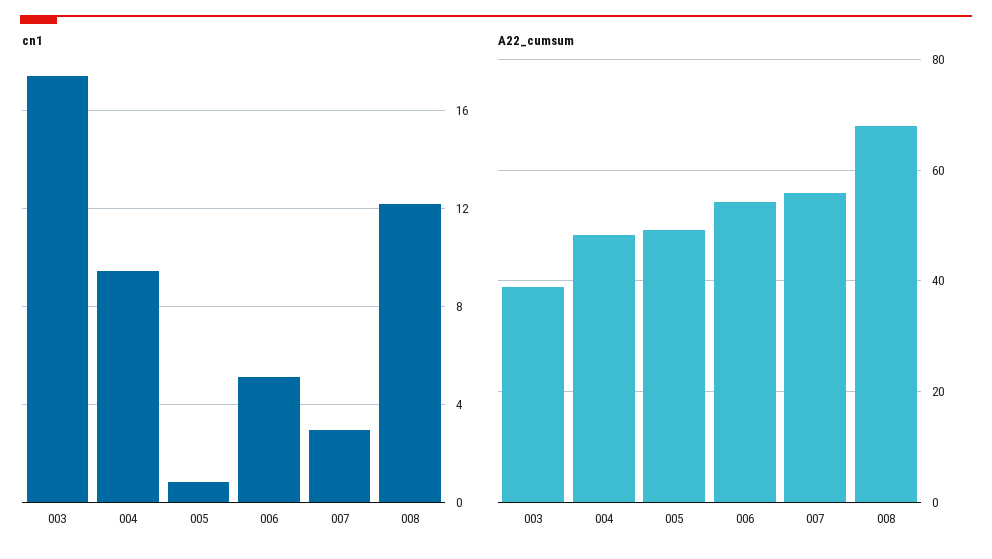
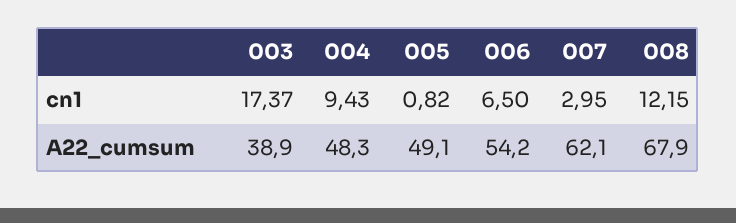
  {
    "cn1": {
      "003": 17.37,
      "004": 9.43,
      "005": 0.82,
-     "006": 5,
+     "006": 6.5,
      "007": 2.95,
      "008": 12.15
    },
    "A22_cumsum": {
      "003": 38.9,
      "004": 48.3,
      "005": 49.1,
      "006": 54.2,
-     "007": 56,
+     "007": 62.1,
      "008": 67.9
    }
  }

